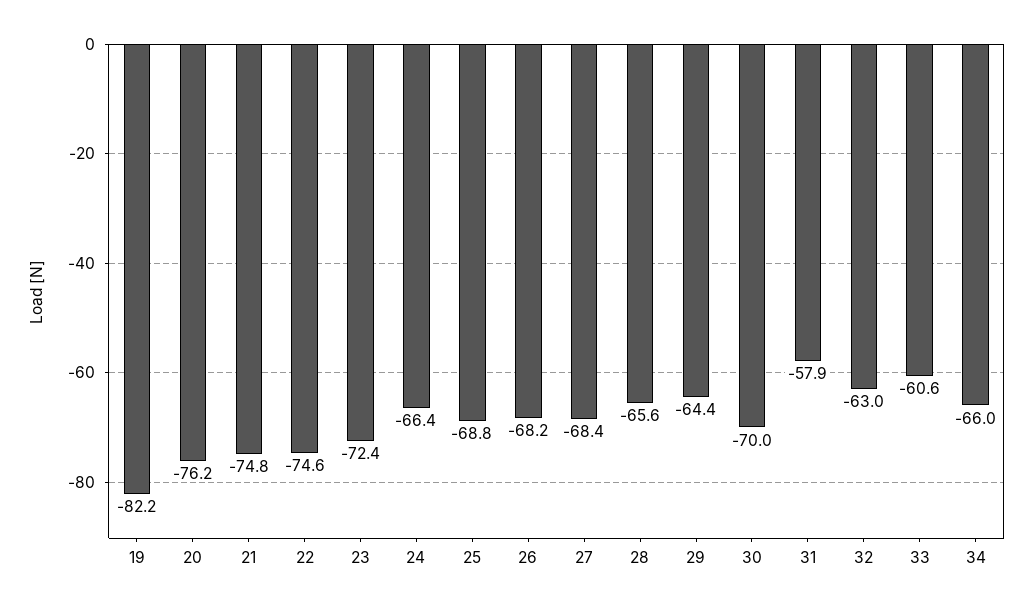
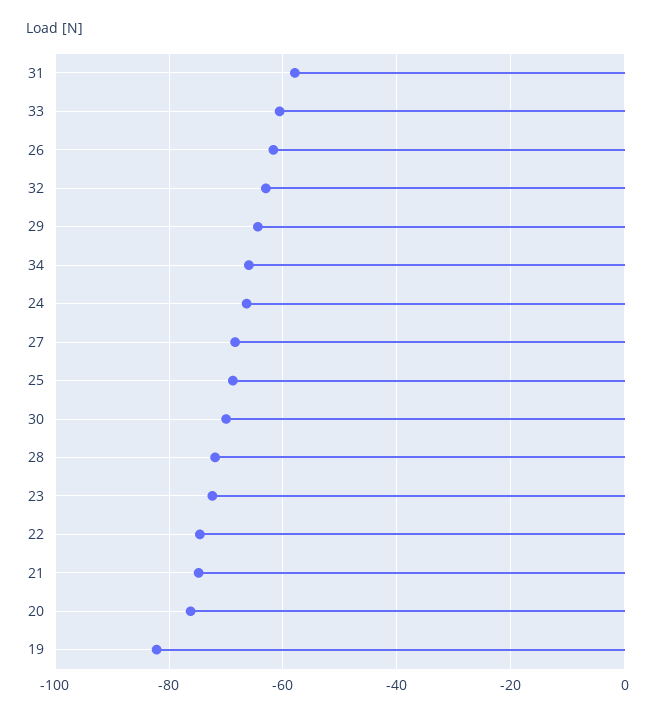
  {
    "19": -82.2,
    "20": -76.2,
    "21": -74.8,
    "22": -74.6,
    "23": -72.4,
    "24": -66.4,
    "25": -68.8,
-   "26": -68.2,
+   "26": -62,
    "27": -68.4,
-   "28": -65.6,
+   "28": -72,
    "29": -64.4,
    "30": -70,
    "31": -57.9,
    "32": -63,
    "33": -60.6,
    "34": -66
  }

